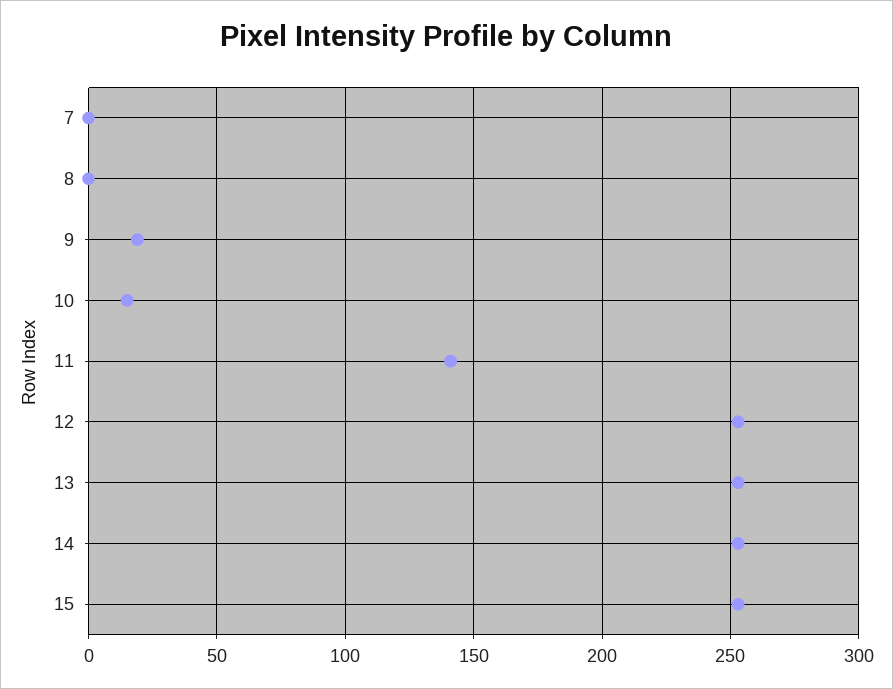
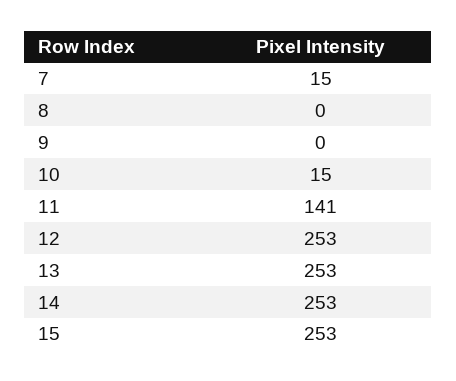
  {
-   "7": 0,
+   "7": 15,
    "8": 0,
-   "9": 20,
+   "9": 0,
    "10": 15,
    "11": 141,
    "12": 253,
    "13": 253,
    "14": 253,
    "15": 253
  }

